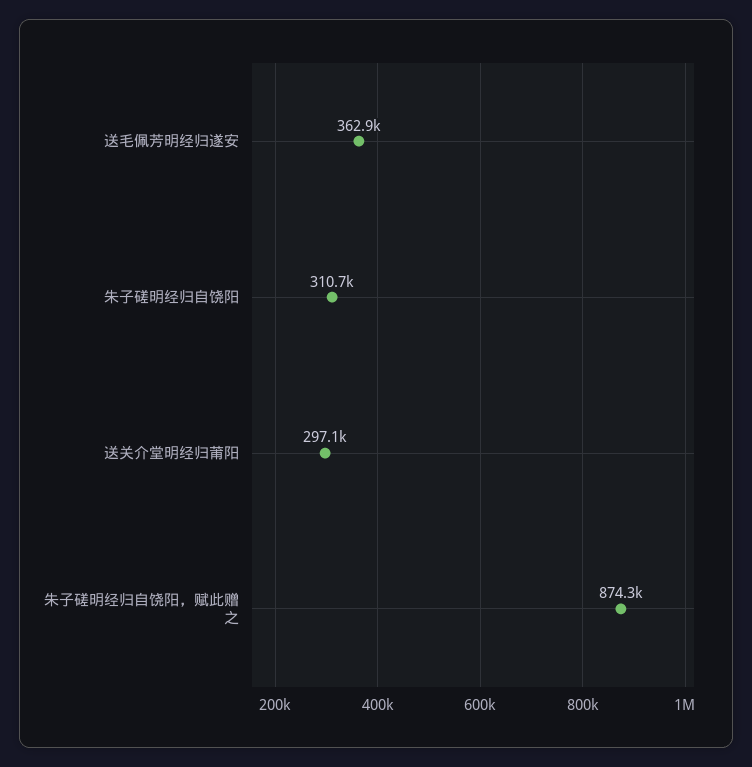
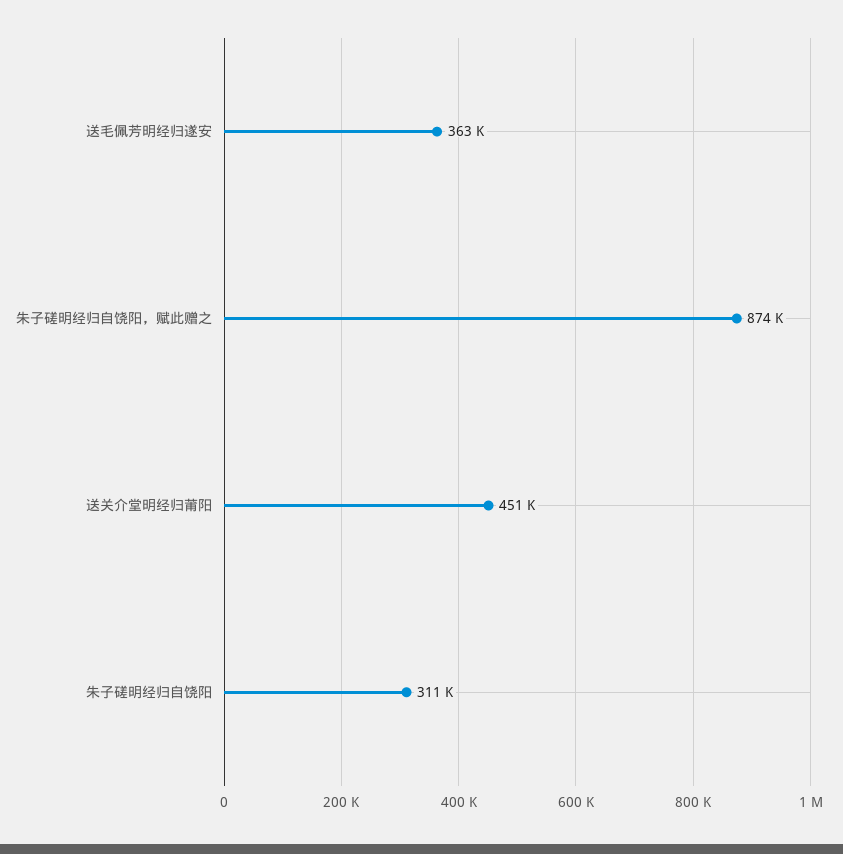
  {
    "送毛佩芳明经归遂安": 362900,
    "朱子磋明经归自饶阳": 310700,
-   "送关介堂明经归莆阳": 297100,
+   "送关介堂明经归莆阳": 451000,
    "朱子磋明经归自饶阳，赋此赠之": 874300
  }

